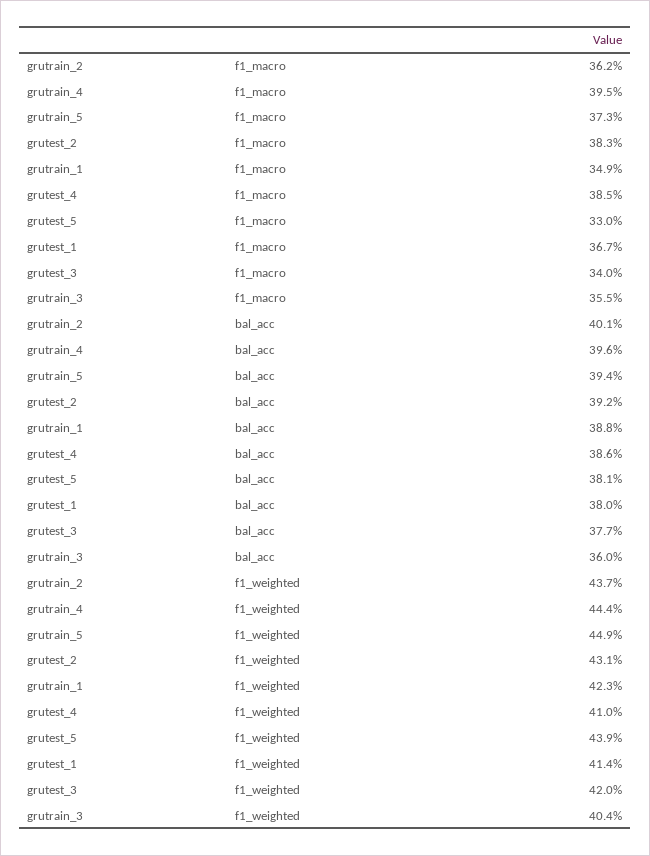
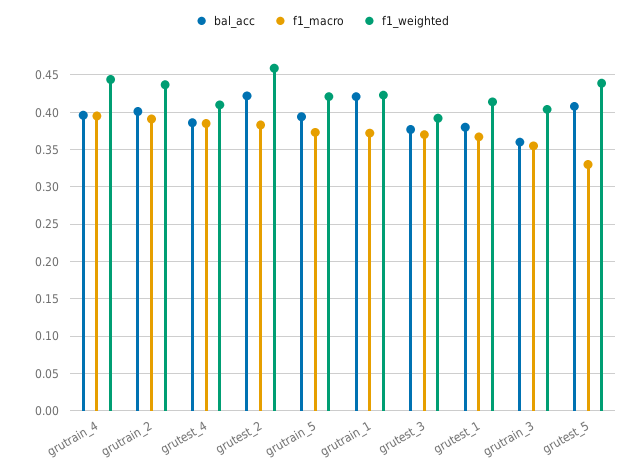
  {
    "f1_macro": {
-     "grutrain_2": 0.362,
+     "grutrain_2": 0.39,
      "grutrain_4": 0.395,
      "grutrain_5": 0.373,
      "grutest_2": 0.383,
-     "grutrain_1": 0.349,
+     "grutrain_1": 0.37,
      "grutest_4": 0.385,
      "grutest_5": 0.33,
      "grutest_1": 0.367,
-     "grutest_3": 0.34,
+     "grutest_3": 0.37,
      "grutrain_3": 0.355
    },
    "bal_acc": {
      "grutrain_2": 0.401,
      "grutrain_4": 0.396,
      "grutrain_5": 0.394,
-     "grutest_2": 0.392,
+     "grutest_2": 0.42,
-     "grutrain_1": 0.388,
+     "grutrain_1": 0.42,
      "grutest_4": 0.386,
-     "grutest_5": 0.381,
+     "grutest_5": 0.41,
      "grutest_1": 0.38,
      "grutest_3": 0.377,
      "grutrain_3": 0.36
    },
    "f1_weighted": {
      "grutrain_2": 0.437,
      "grutrain_4": 0.444,
-     "grutrain_5": 0.449,
+     "grutrain_5": 0.42,
-     "grutest_2": 0.431,
+     "grutest_2": 0.46,
      "grutrain_1": 0.423,
      "grutest_4": 0.41,
      "grutest_5": 0.439,
      "grutest_1": 0.414,
-     "grutest_3": 0.42,
+     "grutest_3": 0.39,
      "grutrain_3": 0.404
    }
  }

